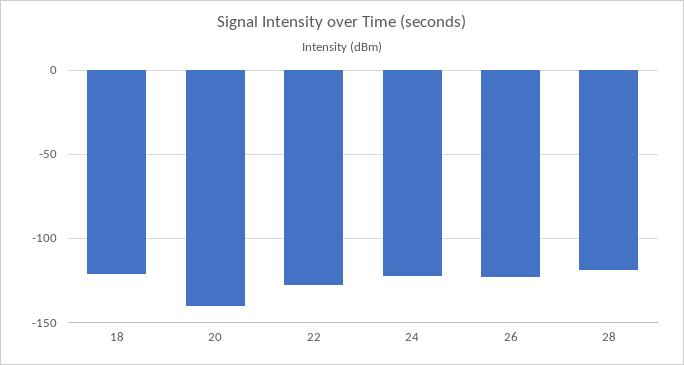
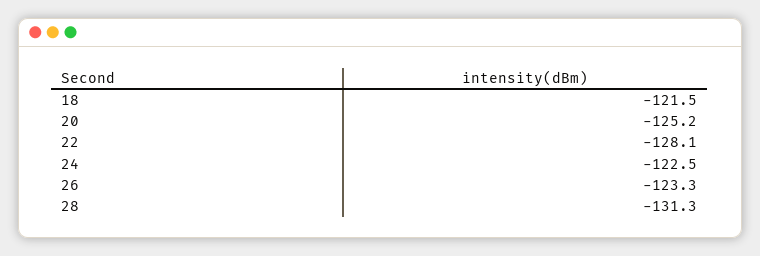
  {
    "18": -121.5,
-   "20": -140,
+   "20": -125.2,
    "22": -128.1,
    "24": -122.5,
    "26": -123.3,
-   "28": -120
+   "28": -131.3
  }

